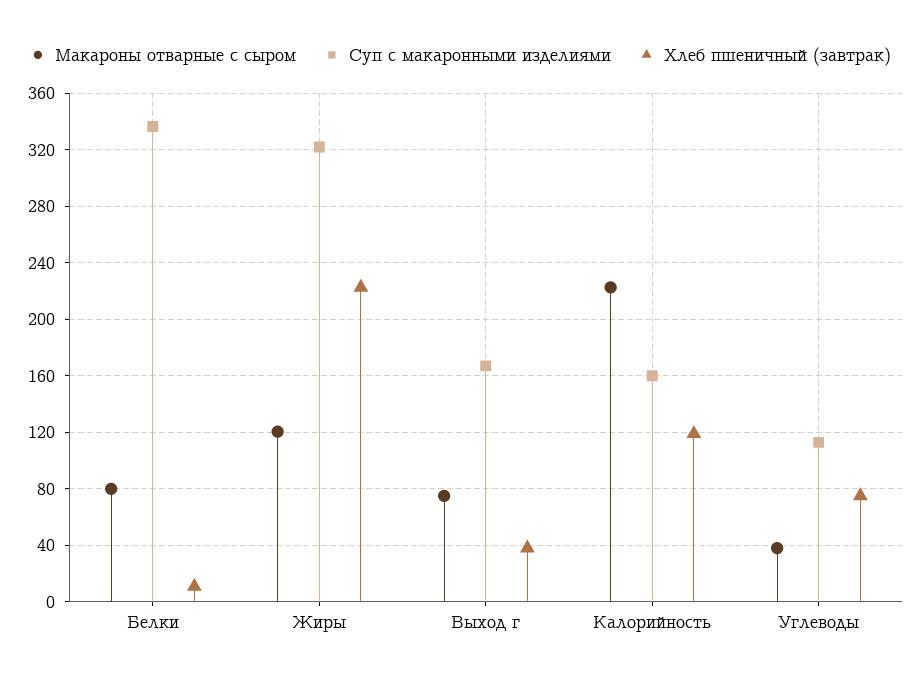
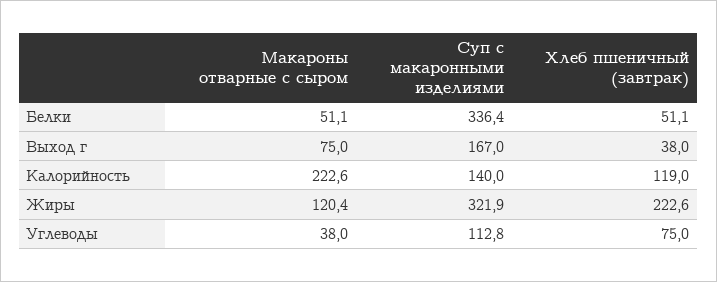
  {
    "Макароны отварные с сыром": {
-     "Белки": 80,
+     "Белки": 51.1,
      "Жиры": 120.4,
      "Выход г": 75,
      "Калорийность": 222.6,
      "Углеводы": 38
    },
    "Суп с макаронными изделиями": {
      "Белки": 336.4,
      "Жиры": 321.9,
      "Выход г": 167,
-     "Калорийность": 160,
+     "Калорийность": 140,
      "Углеводы": 112.8
    },
    "Хлеб пшеничный (завтрак)": {
-     "Белки": 10,
+     "Белки": 51.1,
      "Жиры": 222.6,
      "Выход г": 38,
      "Калорийность": 119,
      "Углеводы": 75
    }
  }

